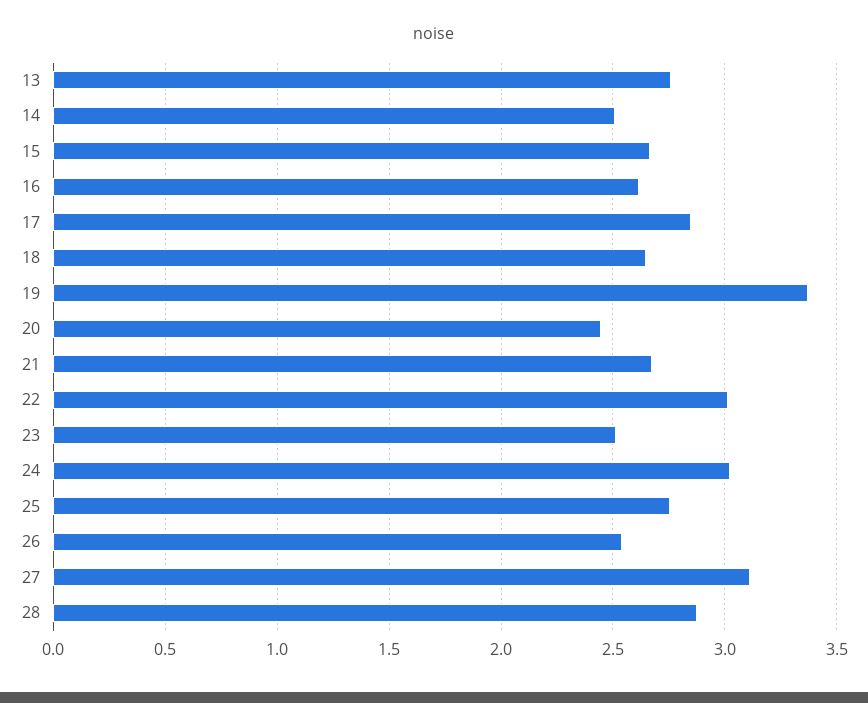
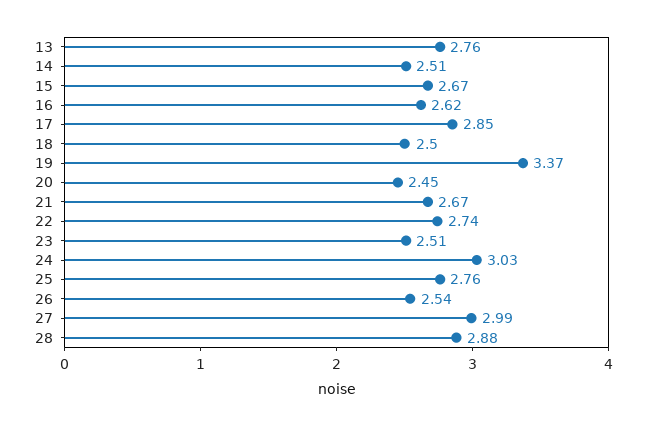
  {
    "13": 2.76,
    "14": 2.51,
    "15": 2.67,
    "16": 2.62,
    "17": 2.85,
-   "18": 2.65,
+   "18": 2.5,
    "19": 3.37,
    "20": 2.45,
    "21": 2.67,
-   "22": 3,
+   "22": 2.74,
    "23": 2.51,
    "24": 3.03,
    "25": 2.76,
    "26": 2.54,
-   "27": 3.1,
+   "27": 2.99,
    "28": 2.88
  }

